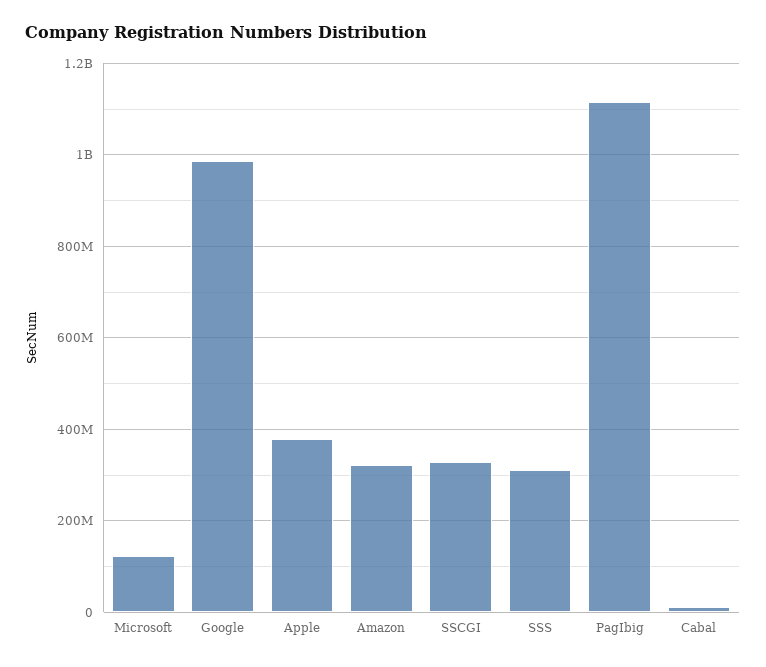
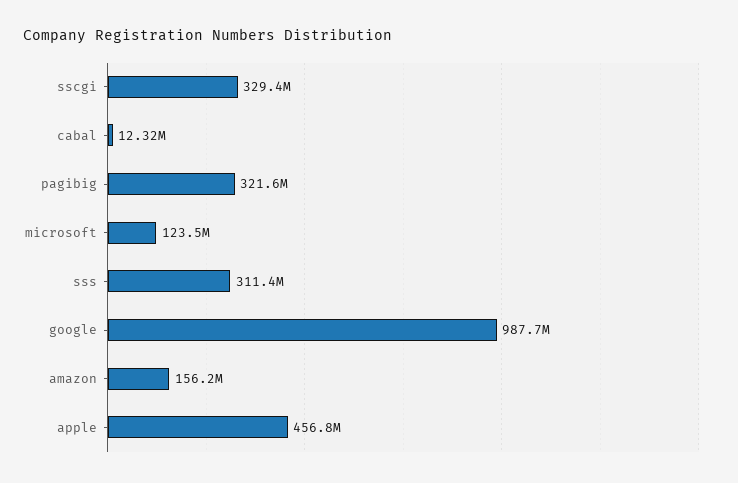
  {
    "Microsoft": 123500000,
    "Google": 987700000,
-   "Apple": 380000000,
+   "Apple": 456800000,
-   "Amazon": 320000000,
+   "Amazon": 156200000,
    "SSCGI": 329400000,
    "SSS": 311400000,
-   "PagIbig": 1120000000,
+   "PagIbig": 321600000,
    "Cabal": 12320000
  }

